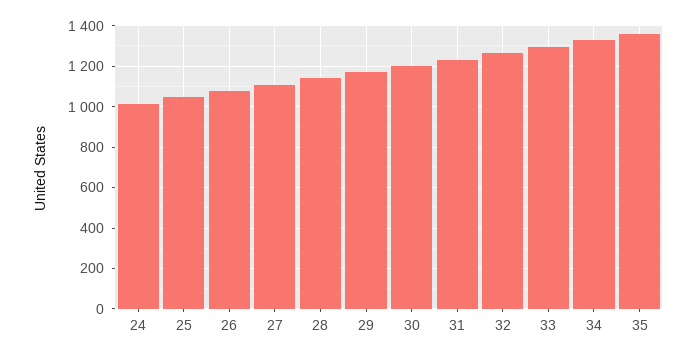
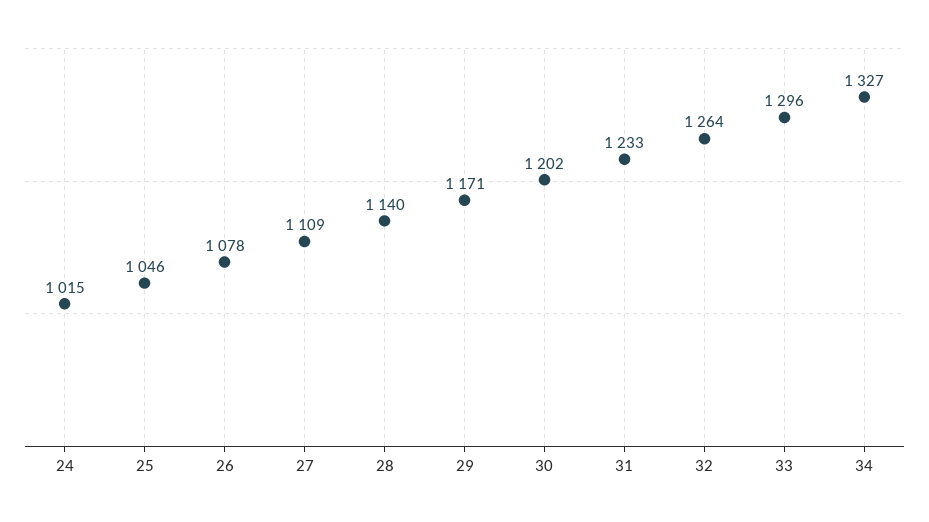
  {
    "24": 1015,
    "25": 1046,
    "26": 1078,
    "27": 1109,
    "28": 1140,
    "29": 1171,
    "30": 1202,
    "31": 1233,
    "32": 1264,
    "33": 1296,
-   "34": 1327,
+   "34": 1327
-   "35": 1350
  }

